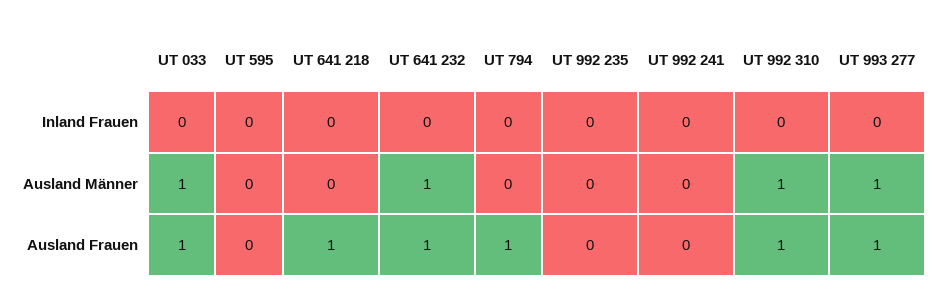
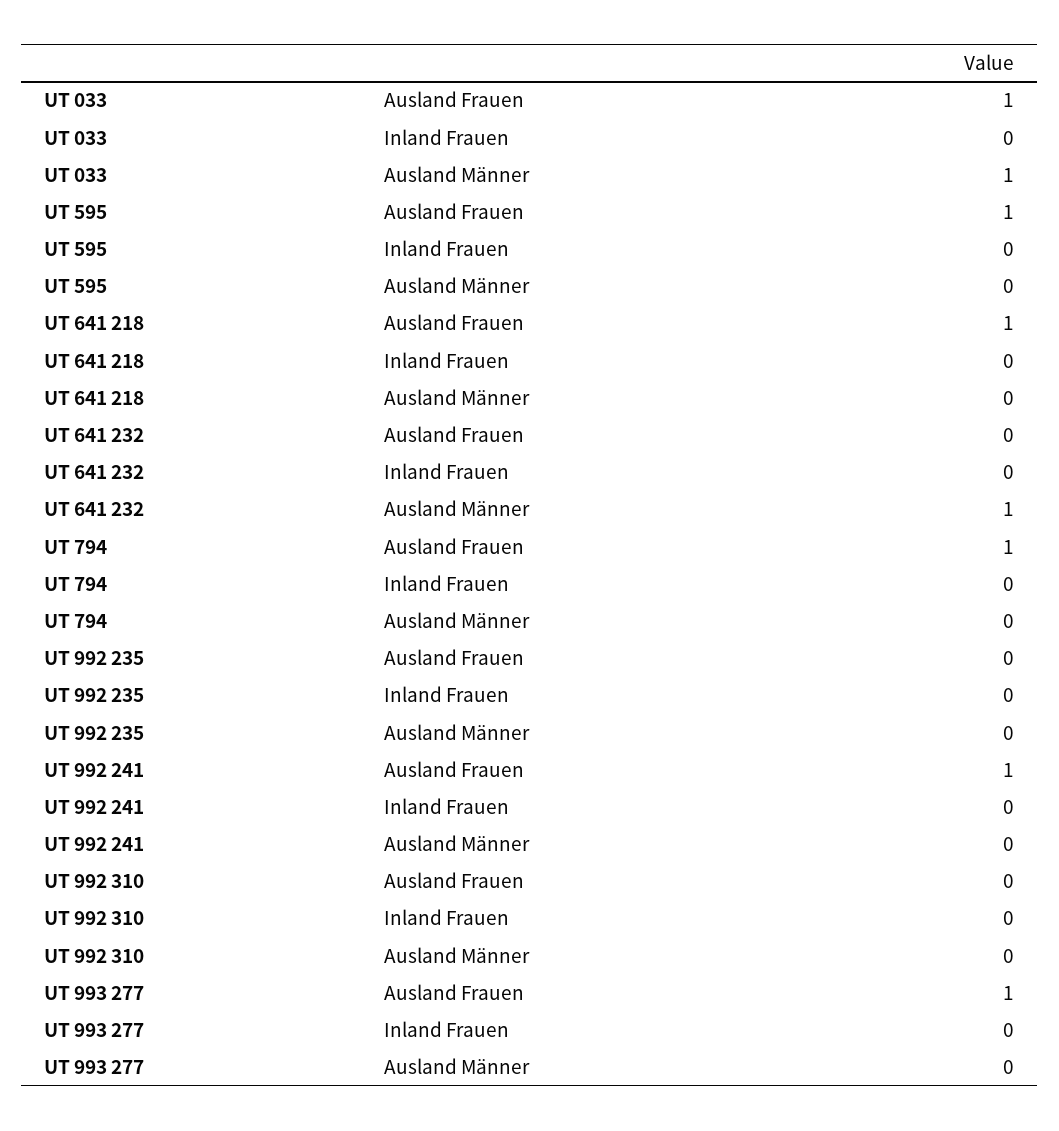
  {
    "UT 033": {
      "Inland Frauen": 0,
      "Ausland Männer": 1,
      "Ausland Frauen": 1
    },
    "UT 595": {
      "Inland Frauen": 0,
      "Ausland Männer": 0,
-     "Ausland Frauen": 0
+     "Ausland Frauen": 1
    },
    "UT 641 218": {
      "Inland Frauen": 0,
      "Ausland Männer": 0,
      "Ausland Frauen": 1
    },
    "UT 641 232": {
      "Inland Frauen": 0,
      "Ausland Männer": 1,
-     "Ausland Frauen": 1
+     "Ausland Frauen": 0
    },
    "UT 794": {
      "Inland Frauen": 0,
      "Ausland Männer": 0,
      "Ausland Frauen": 1
    },
    "UT 992 235": {
      "Inland Frauen": 0,
      "Ausland Männer": 0,
      "Ausland Frauen": 0
    },
    "UT 992 241": {
      "Inland Frauen": 0,
      "Ausland Männer": 0,
-     "Ausland Frauen": 0
+     "Ausland Frauen": 1
    },
    "UT 992 310": {
      "Inland Frauen": 0,
-     "Ausland Männer": 1,
+     "Ausland Männer": 0,
-     "Ausland Frauen": 1
+     "Ausland Frauen": 0
    },
    "UT 993 277": {
      "Inland Frauen": 0,
-     "Ausland Männer": 1,
+     "Ausland Männer": 0,
      "Ausland Frauen": 1
    }
  }

